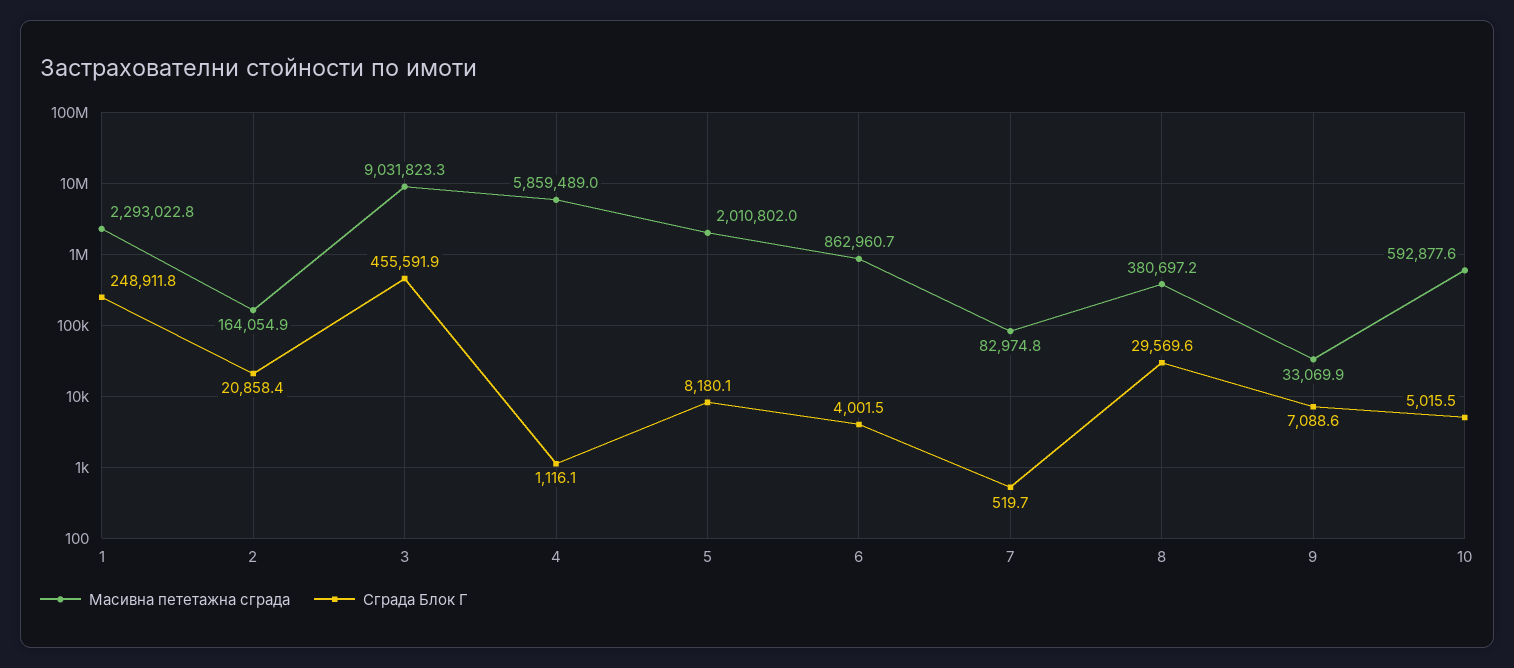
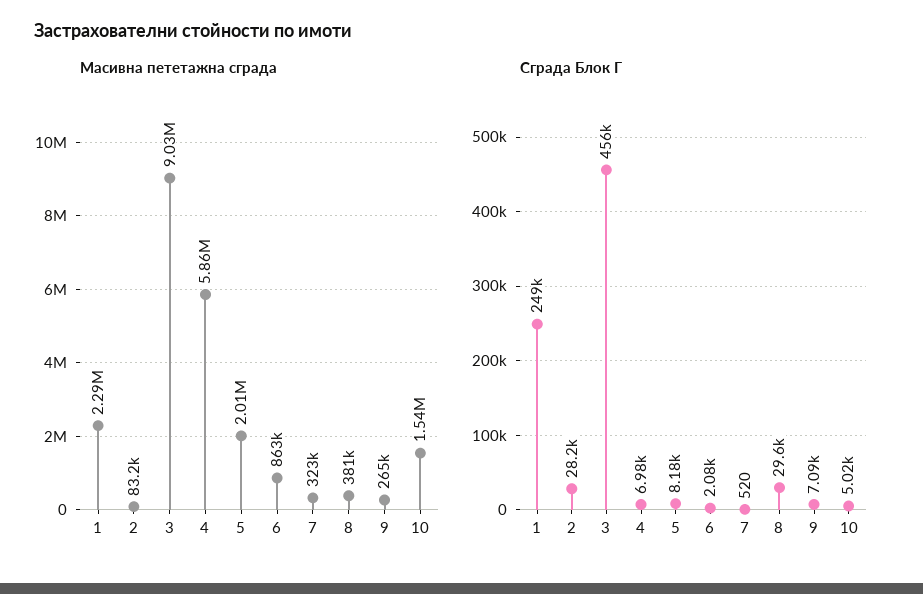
  {
    "Масивна пететажна сграда": {
      "1": 2293022.8,
-     "2": 164054.9,
+     "2": 83200,
      "3": 9031823.3,
      "4": 5859489,
      "5": 2010802,
      "6": 862960.7,
-     "7": 82974.8,
+     "7": 323000,
      "8": 380697.2,
-     "9": 33069.9,
+     "9": 265000,
-     "10": 592877.6
+     "10": 1540000
    },
    "Сграда Блок Г": {
      "1": 248911.8,
-     "2": 20858.4,
+     "2": 28200,
      "3": 455591.9,
-     "4": 1116.1,
+     "4": 6980,
      "5": 8180.1,
-     "6": 4001.5,
+     "6": 2080,
      "7": 519.7,
      "8": 29569.6,
      "9": 7088.6,
      "10": 5015.5
    }
  }

